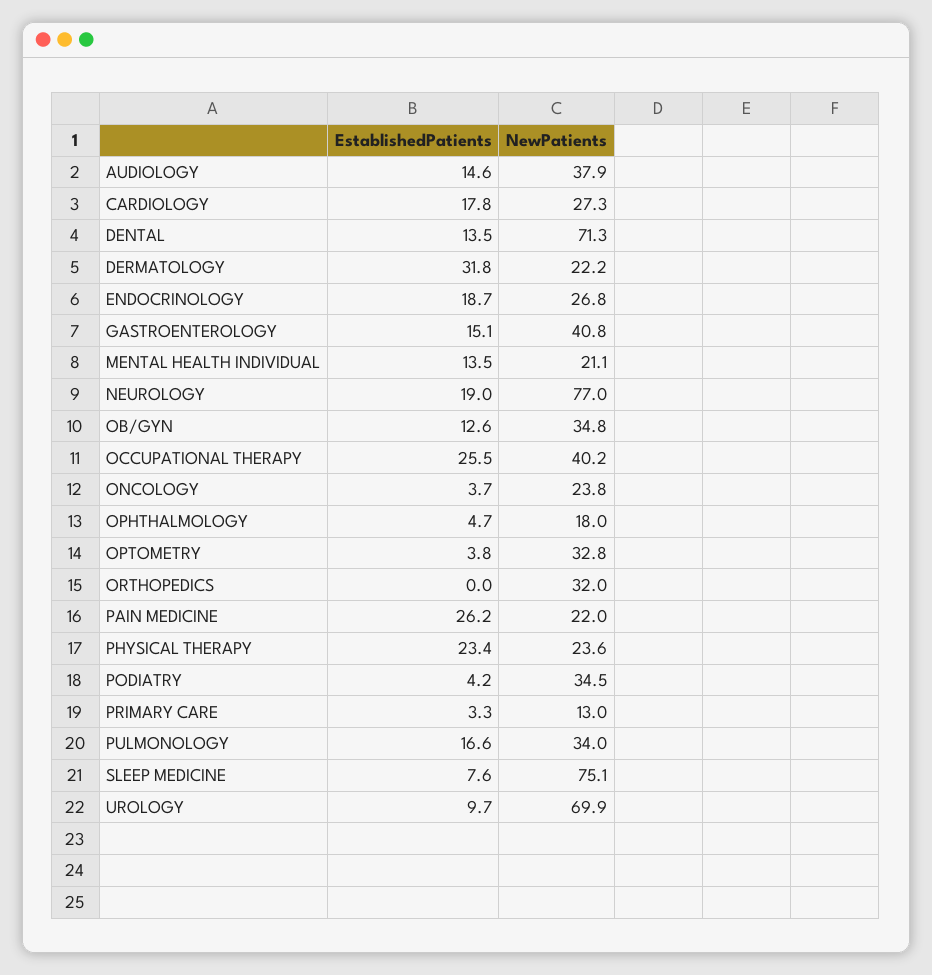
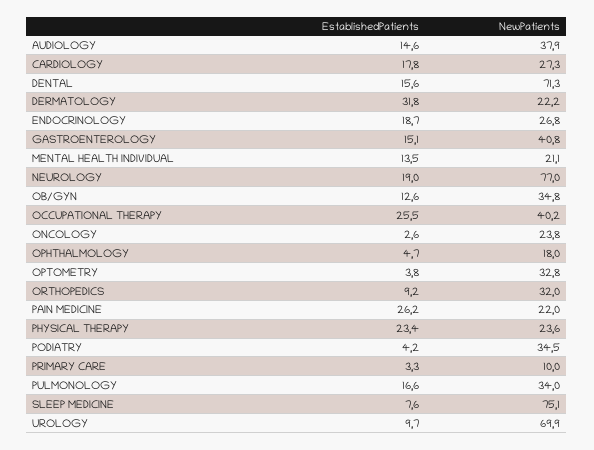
  {
    "EstablishedPatients": {
      "AUDIOLOGY": 14.6,
      "CARDIOLOGY": 17.8,
-     "DENTAL": 13.5,
+     "DENTAL": 15.6,
      "DERMATOLOGY": 31.8,
      "ENDOCRINOLOGY": 18.7,
      "GASTROENTEROLOGY": 15.1,
      "MENTAL HEALTH INDIVIDUAL": 13.5,
      "NEUROLOGY": 19,
      "OB/GYN": 12.6,
      "OCCUPATIONAL THERAPY": 25.5,
-     "ONCOLOGY": 3.7,
+     "ONCOLOGY": 2.6,
      "OPHTHALMOLOGY": 4.7,
      "OPTOMETRY": 3.8,
-     "ORTHOPEDICS": 0,
+     "ORTHOPEDICS": 9.2,
      "PAIN MEDICINE": 26.2,
      "PHYSICAL THERAPY": 23.4,
      "PODIATRY": 4.2,
      "PRIMARY CARE": 3.3,
      "PULMONOLOGY": 16.6,
      "SLEEP MEDICINE": 7.6,
      "UROLOGY": 9.7
    },
    "NewPatients": {
      "AUDIOLOGY": 37.9,
      "CARDIOLOGY": 27.3,
      "DENTAL": 71.3,
      "DERMATOLOGY": 22.2,
      "ENDOCRINOLOGY": 26.8,
      "GASTROENTEROLOGY": 40.8,
      "MENTAL HEALTH INDIVIDUAL": 21.1,
      "NEUROLOGY": 77,
      "OB/GYN": 34.8,
      "OCCUPATIONAL THERAPY": 40.2,
      "ONCOLOGY": 23.8,
      "OPHTHALMOLOGY": 18,
      "OPTOMETRY": 32.8,
      "ORTHOPEDICS": 32,
      "PAIN MEDICINE": 22,
      "PHYSICAL THERAPY": 23.6,
      "PODIATRY": 34.5,
-     "PRIMARY CARE": 13,
+     "PRIMARY CARE": 10,
      "PULMONOLOGY": 34,
      "SLEEP MEDICINE": 75.1,
      "UROLOGY": 69.9
    }
  }

